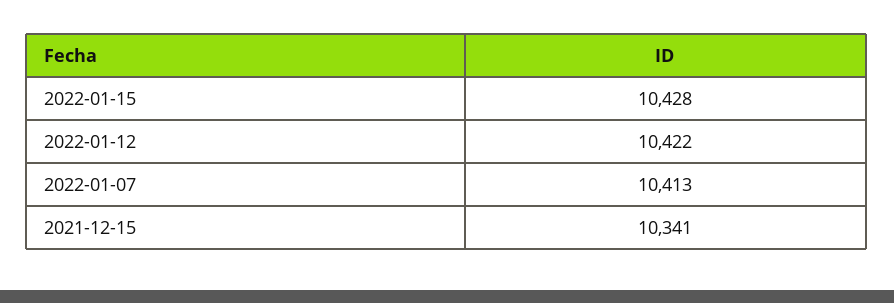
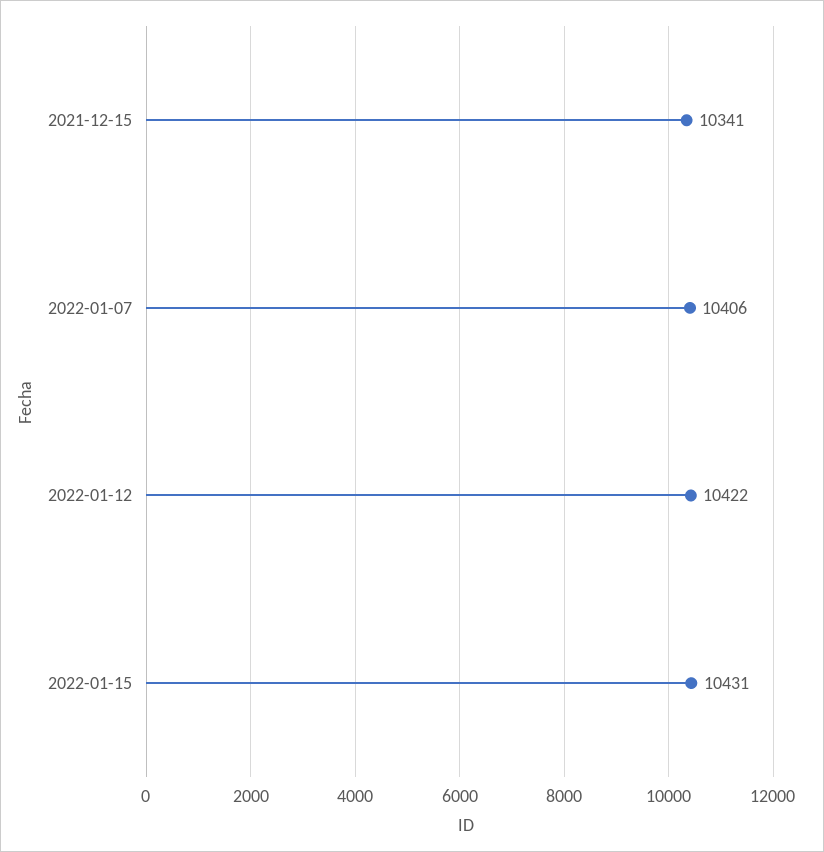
  {
-   "2022-01-15": 10428,
+   "2022-01-15": 10431,
    "2022-01-12": 10422,
-   "2022-01-07": 10413,
+   "2022-01-07": 10406,
    "2021-12-15": 10341
  }

